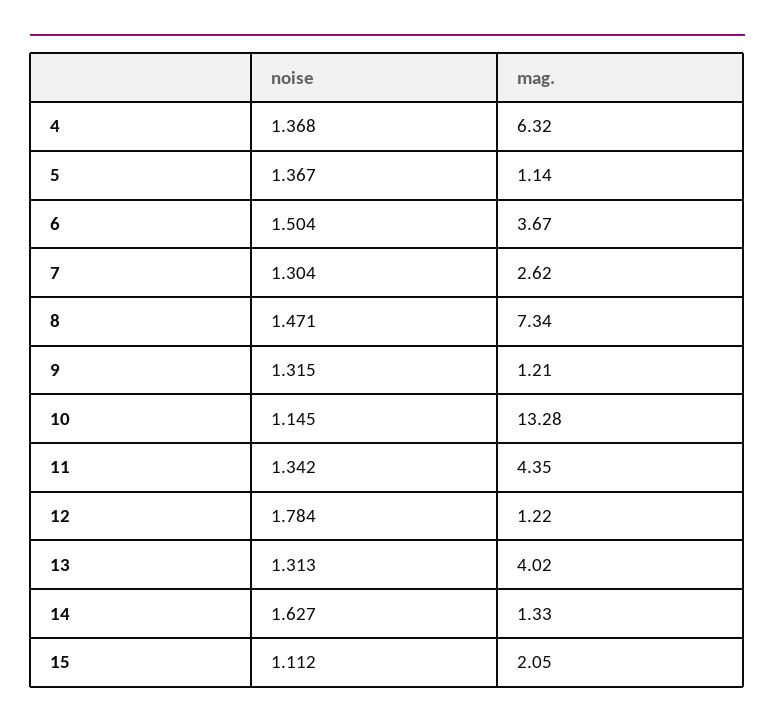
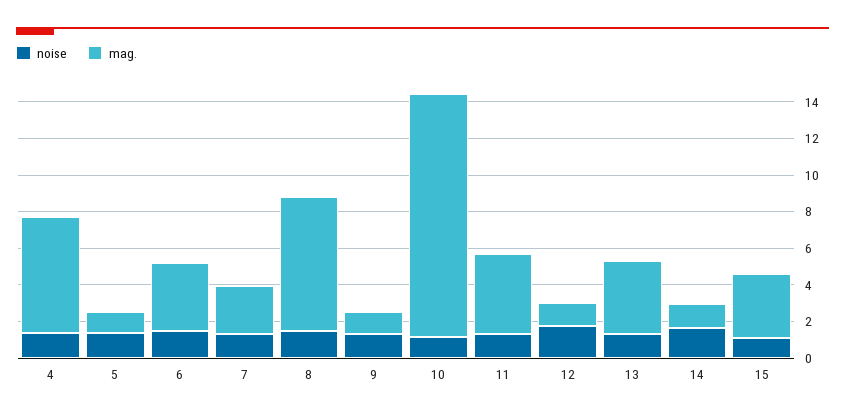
  {
    "noise": {
      "4": 1.368,
      "5": 1.367,
      "6": 1.504,
      "7": 1.304,
      "8": 1.471,
      "9": 1.315,
      "10": 1.145,
      "11": 1.342,
      "12": 1.784,
      "13": 1.313,
      "14": 1.627,
      "15": 1.112
    },
    "mag.": {
      "4": 6.32,
      "5": 1.14,
      "6": 3.67,
      "7": 2.62,
      "8": 7.34,
      "9": 1.21,
      "10": 13.28,
      "11": 4.35,
      "12": 1.22,
      "13": 4.02,
      "14": 1.33,
-     "15": 2.05
+     "15": 3.5
    }
  }

